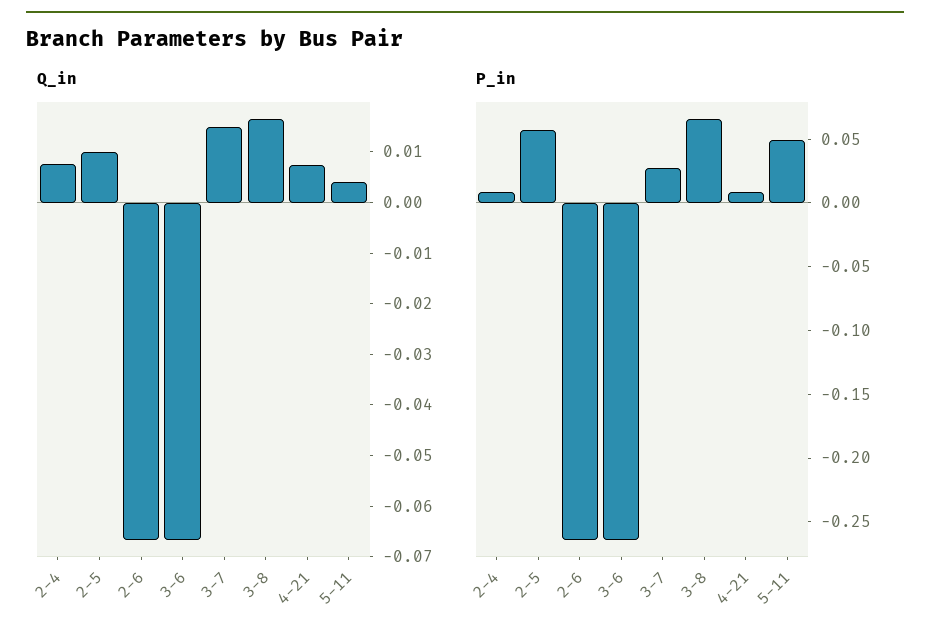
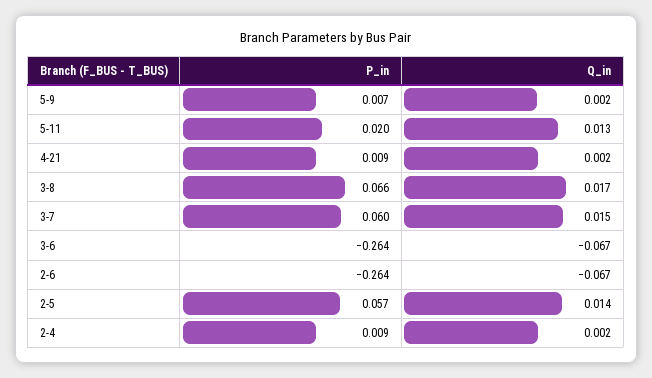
  {
    "Q_in": {
-     "2-4": 0.008,
+     "2-4": 0.002,
-     "2-5": 0.01,
+     "2-5": 0.014,
      "2-6": -0.067,
      "3-6": -0.067,
      "3-7": 0.015,
      "3-8": 0.017,
-     "4-21": 0.008,
+     "4-21": 0.002,
-     "5-11": 0.004
+     "5-11": 0.013,
+     "5-9": 0.002
    },
    "P_in": {
      "2-4": 0.009,
      "2-5": 0.057,
      "2-6": -0.264,
      "3-6": -0.264,
-     "3-7": 0.03,
+     "3-7": 0.06,
      "3-8": 0.066,
      "4-21": 0.009,
-     "5-11": 0.05
+     "5-11": 0.02,
+     "5-9": 0.007
    }
  }

